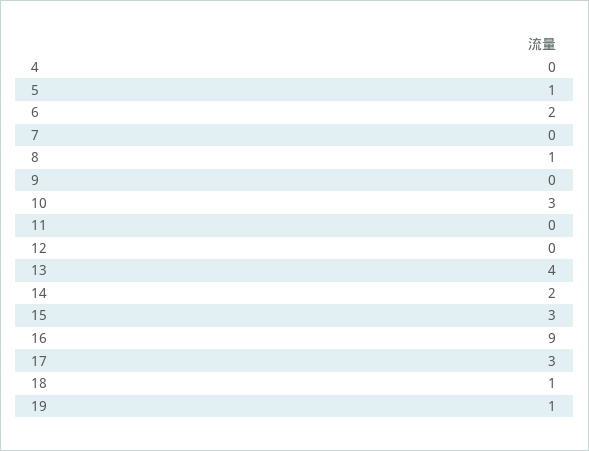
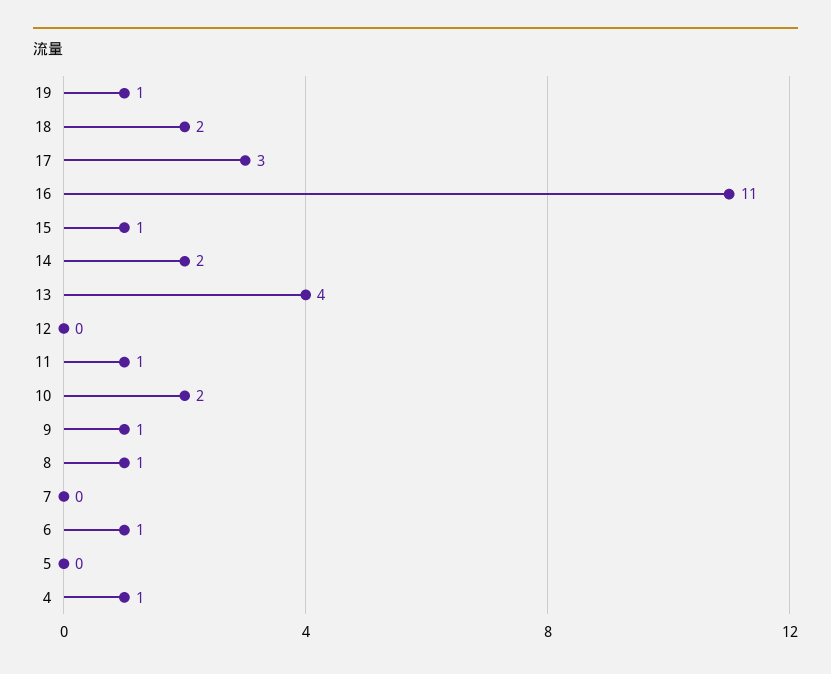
  {
-   "4": 0,
+   "4": 1,
-   "5": 1,
+   "5": 0,
-   "6": 2,
+   "6": 1,
    "7": 0,
    "8": 1,
-   "9": 0,
+   "9": 1,
-   "10": 3,
+   "10": 2,
-   "11": 0,
+   "11": 1,
    "12": 0,
    "13": 4,
    "14": 2,
-   "15": 3,
+   "15": 1,
-   "16": 9,
+   "16": 11,
    "17": 3,
-   "18": 1,
+   "18": 2,
    "19": 1
  }

